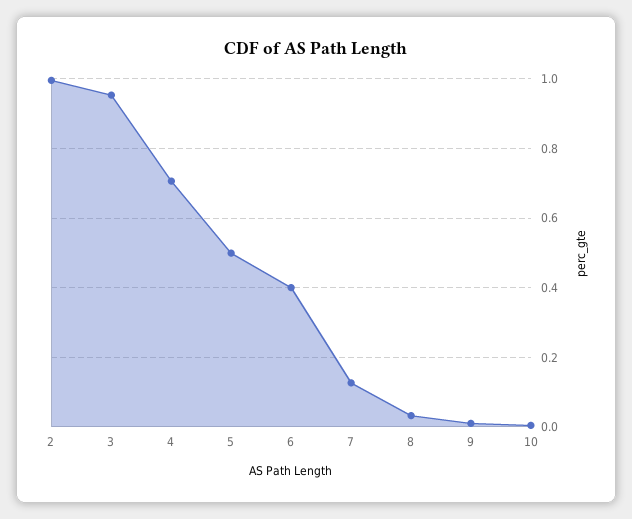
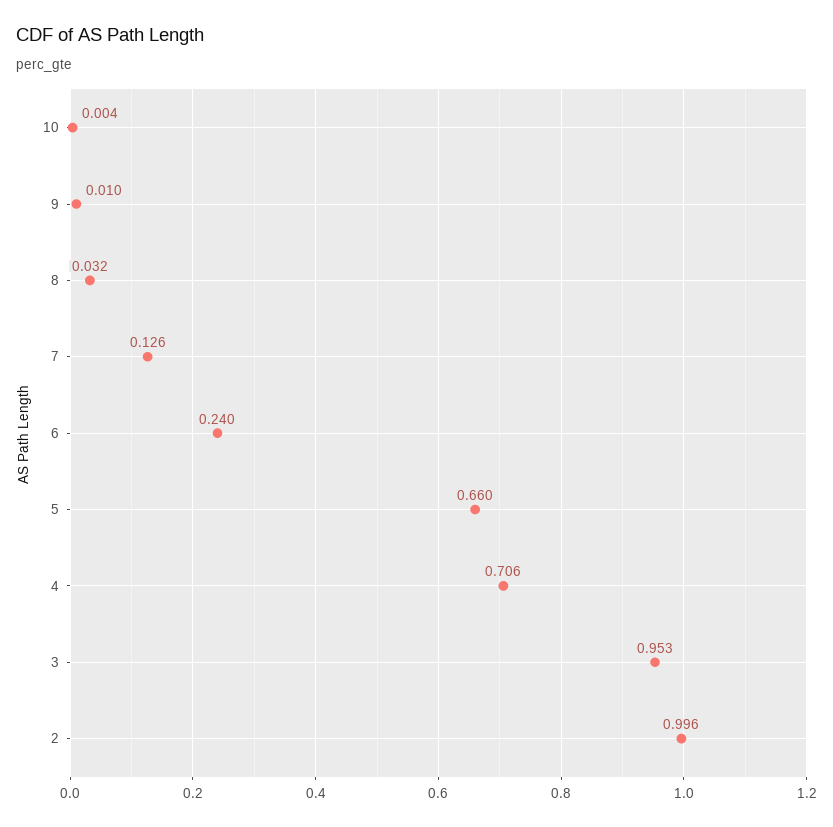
  {
    "2": 0.996,
    "3": 0.953,
    "4": 0.706,
-   "5": 0.5,
+   "5": 0.66,
-   "6": 0.4,
+   "6": 0.24,
    "7": 0.126,
    "8": 0.032,
    "9": 0.01,
    "10": 0.004
  }

